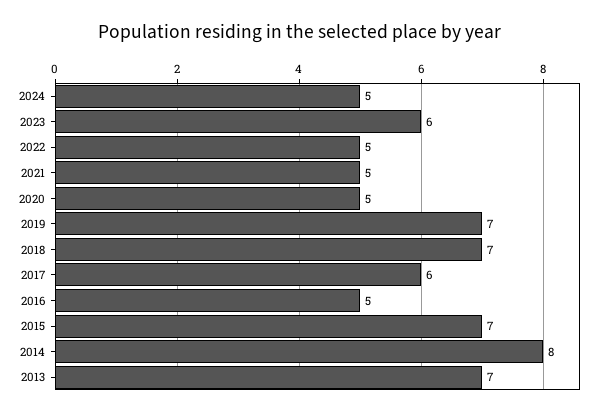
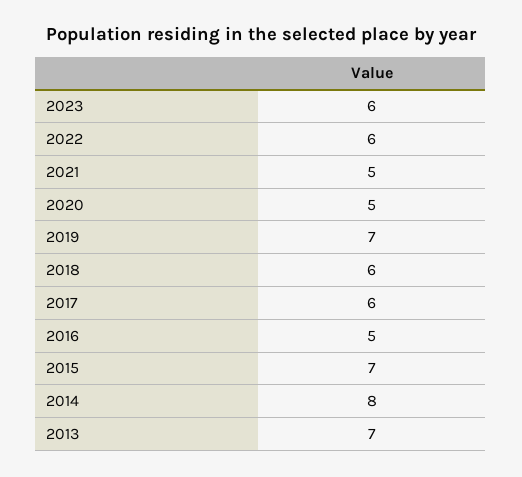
  {
-   "2024": 5,
    "2023": 6,
-   "2022": 5,
+   "2022": 6,
    "2021": 5,
    "2020": 5,
    "2019": 7,
-   "2018": 7,
+   "2018": 6,
    "2017": 6,
    "2016": 5,
    "2015": 7,
    "2014": 8,
    "2013": 7
  }

